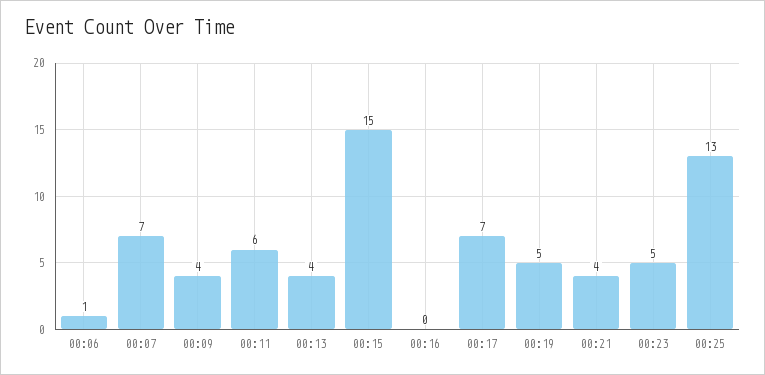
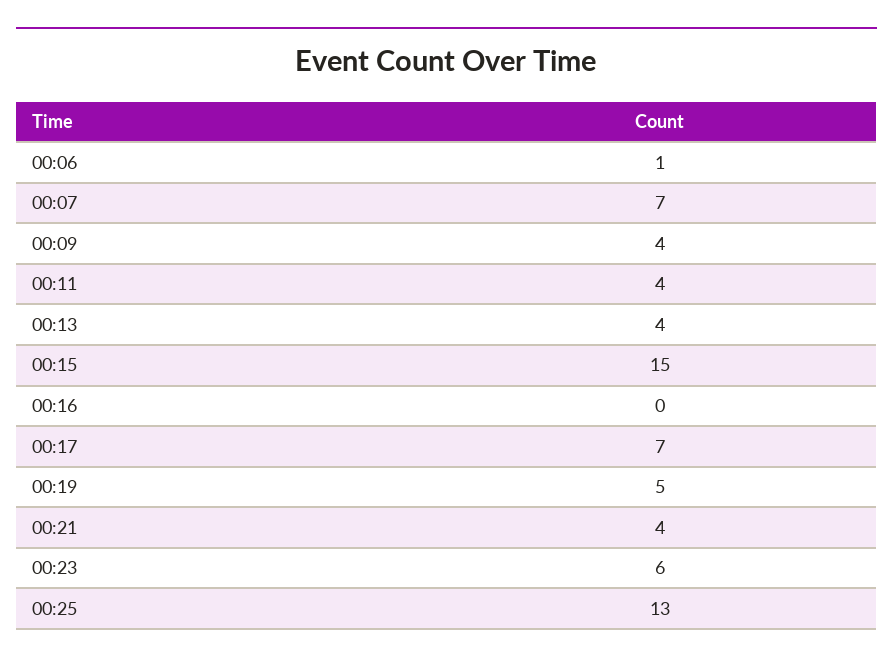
  {
    "00:06": 1,
    "00:07": 7,
    "00:09": 4,
-   "00:11": 6,
+   "00:11": 4,
    "00:13": 4,
    "00:15": 15,
    "00:16": 0,
    "00:17": 7,
    "00:19": 5,
    "00:21": 4,
-   "00:23": 5,
+   "00:23": 6,
    "00:25": 13
  }

